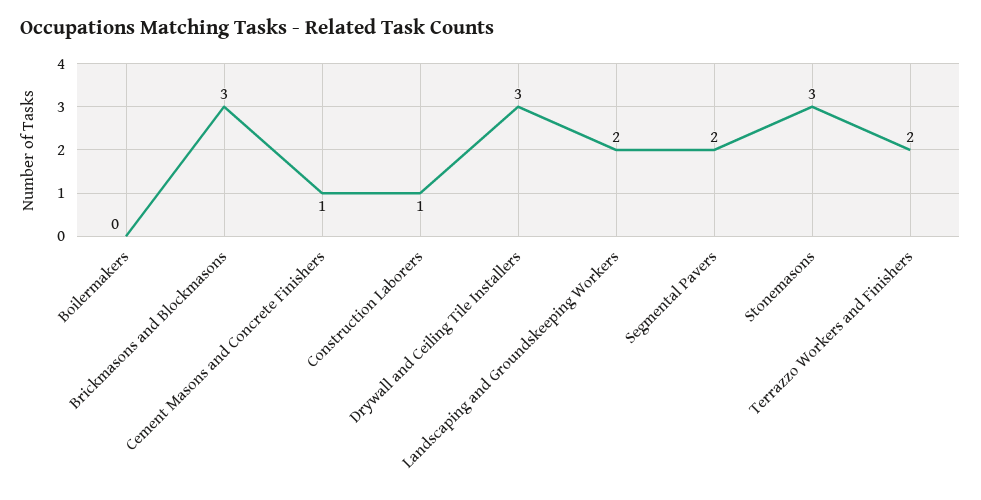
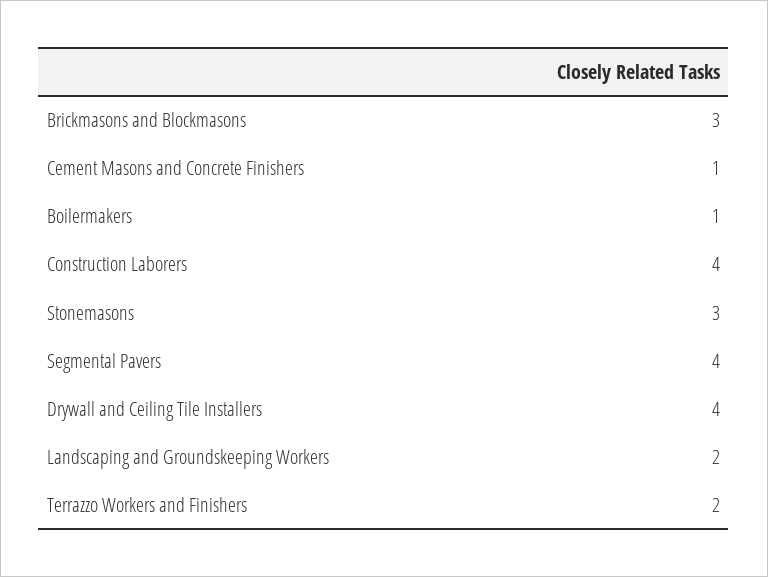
  {
-   "Boilermakers": 0,
+   "Boilermakers": 1,
    "Brickmasons and Blockmasons": 3,
    "Cement Masons and Concrete Finishers": 1,
-   "Construction Laborers": 1,
+   "Construction Laborers": 4,
-   "Drywall and Ceiling Tile Installers": 3,
+   "Drywall and Ceiling Tile Installers": 4,
    "Landscaping and Groundskeeping Workers": 2,
-   "Segmental Pavers": 2,
+   "Segmental Pavers": 4,
    "Stonemasons": 3,
    "Terrazzo Workers and Finishers": 2
  }

